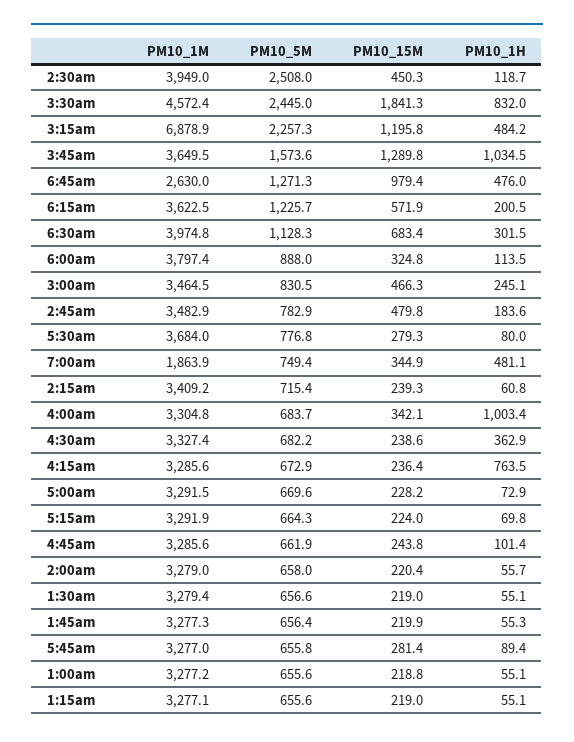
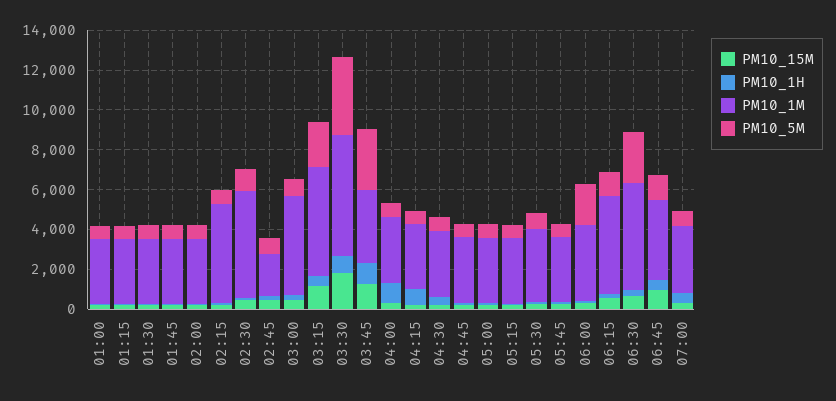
  {
    "PM10_1M": {
-     "2:30am": 3949,
+     "2:30am": 5500,
-     "3:30am": 4572.4,
+     "3:30am": 6000,
-     "3:15am": 6878.9,
+     "3:15am": 5500,
      "3:45am": 3649.5,
-     "6:45am": 2630,
+     "6:45am": 4000,
-     "6:15am": 3622.5,
+     "6:15am": 5000,
-     "6:30am": 3974.8,
+     "6:30am": 5500,
      "6:00am": 3797.4,
-     "3:00am": 3464.5,
+     "3:00am": 5000,
-     "2:45am": 3482.9,
+     "2:45am": 2000,
      "5:30am": 3684,
-     "7:00am": 1863.9,
+     "7:00am": 3500,
-     "2:15am": 3409.2,
+     "2:15am": 5000,
      "4:00am": 3304.8,
      "4:30am": 3327.4,
      "4:15am": 3285.6,
      "5:00am": 3291.5,
      "5:15am": 3291.9,
      "4:45am": 3285.6,
      "2:00am": 3279,
      "1:30am": 3279.4,
      "1:45am": 3277.3,
      "5:45am": 3277,
      "1:00am": 3277.2,
      "1:15am": 3277.1
    },
    "PM10_5M": {
-     "2:30am": 2508,
+     "2:30am": 1000,
-     "3:30am": 2445,
+     "3:30am": 4000,
      "3:15am": 2257.3,
-     "3:45am": 1573.6,
+     "3:45am": 3000,
      "6:45am": 1271.3,
      "6:15am": 1225.7,
-     "6:30am": 1128.3,
+     "6:30am": 2500,
-     "6:00am": 888,
+     "6:00am": 2000,
      "3:00am": 830.5,
      "2:45am": 782.9,
      "5:30am": 776.8,
      "7:00am": 749.4,
      "2:15am": 715.4,
      "4:00am": 683.7,
      "4:30am": 682.2,
      "4:15am": 672.9,
      "5:00am": 669.6,
      "5:15am": 664.3,
      "4:45am": 661.9,
      "2:00am": 658,
      "1:30am": 656.6,
      "1:45am": 656.4,
      "5:45am": 655.8,
      "1:00am": 655.6,
      "1:15am": 655.6
    },
    "PM10_15M": {
      "2:30am": 450.3,
      "3:30am": 1841.3,
      "3:15am": 1195.8,
      "3:45am": 1289.8,
      "6:45am": 979.4,
      "6:15am": 571.9,
      "6:30am": 683.4,
      "6:00am": 324.8,
      "3:00am": 466.3,
      "2:45am": 479.8,
      "5:30am": 279.3,
      "7:00am": 344.9,
      "2:15am": 239.3,
      "4:00am": 342.1,
      "4:30am": 238.6,
      "4:15am": 236.4,
      "5:00am": 228.2,
      "5:15am": 224,
      "4:45am": 243.8,
      "2:00am": 220.4,
      "1:30am": 219,
      "1:45am": 219.9,
      "5:45am": 281.4,
      "1:00am": 218.8,
      "1:15am": 219
    },
    "PM10_1H": {
      "2:30am": 118.7,
      "3:30am": 832,
      "3:15am": 484.2,
      "3:45am": 1034.5,
      "6:45am": 476,
      "6:15am": 200.5,
      "6:30am": 301.5,
      "6:00am": 113.5,
      "3:00am": 245.1,
      "2:45am": 183.6,
      "5:30am": 80,
      "7:00am": 481.1,
      "2:15am": 60.8,
      "4:00am": 1003.4,
      "4:30am": 362.9,
      "4:15am": 763.5,
      "5:00am": 72.9,
      "5:15am": 69.8,
      "4:45am": 101.4,
      "2:00am": 55.7,
      "1:30am": 55.1,
      "1:45am": 55.3,
      "5:45am": 89.4,
      "1:00am": 55.1,
      "1:15am": 55.1
    }
  }

